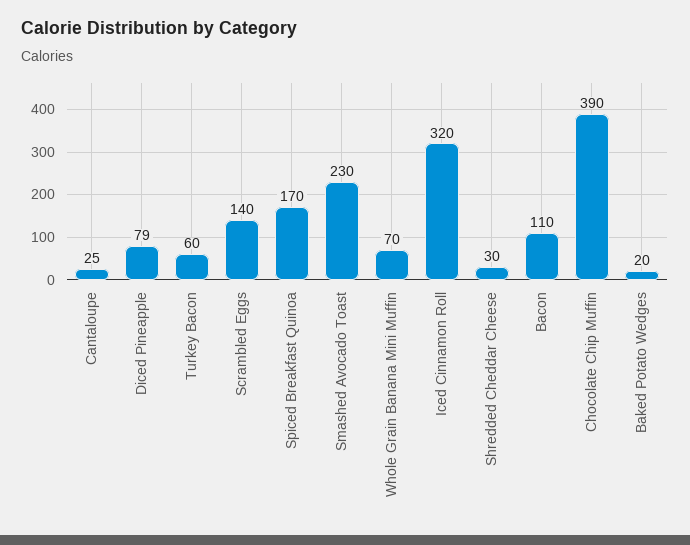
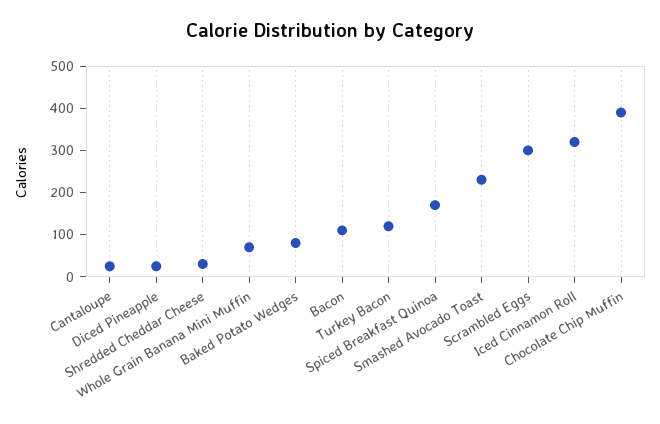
  {
    "Cantaloupe": 25,
-   "Diced Pineapple": 79,
+   "Diced Pineapple": 20,
-   "Turkey Bacon": 60,
+   "Turkey Bacon": 120,
-   "Scrambled Eggs": 140,
+   "Scrambled Eggs": 300,
    "Spiced Breakfast Quinoa": 170,
    "Smashed Avocado Toast": 230,
    "Whole Grain Banana Mini Muffin": 70,
    "Iced Cinnamon Roll": 320,
    "Shredded Cheddar Cheese": 30,
    "Bacon": 110,
    "Chocolate Chip Muffin": 390,
-   "Baked Potato Wedges": 20
+   "Baked Potato Wedges": 80
  }

